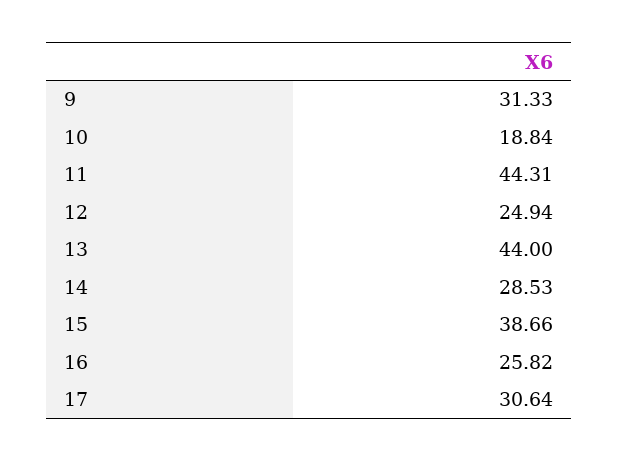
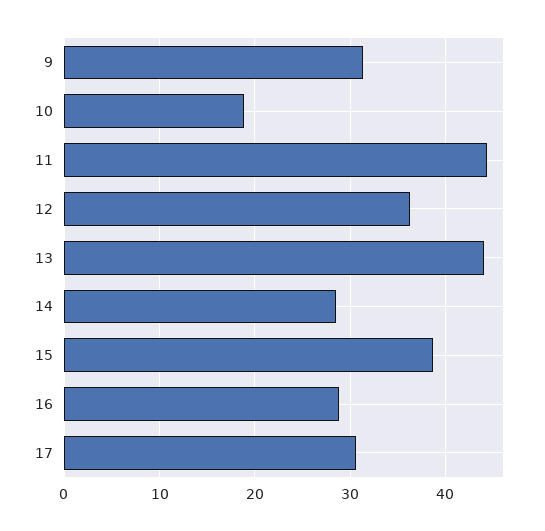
  {
    "9": 31.33,
    "10": 18.84,
    "11": 44.31,
-   "12": 24.94,
+   "12": 36,
    "13": 44,
    "14": 28.53,
    "15": 38.66,
-   "16": 25.82,
+   "16": 29,
    "17": 30.64
  }

